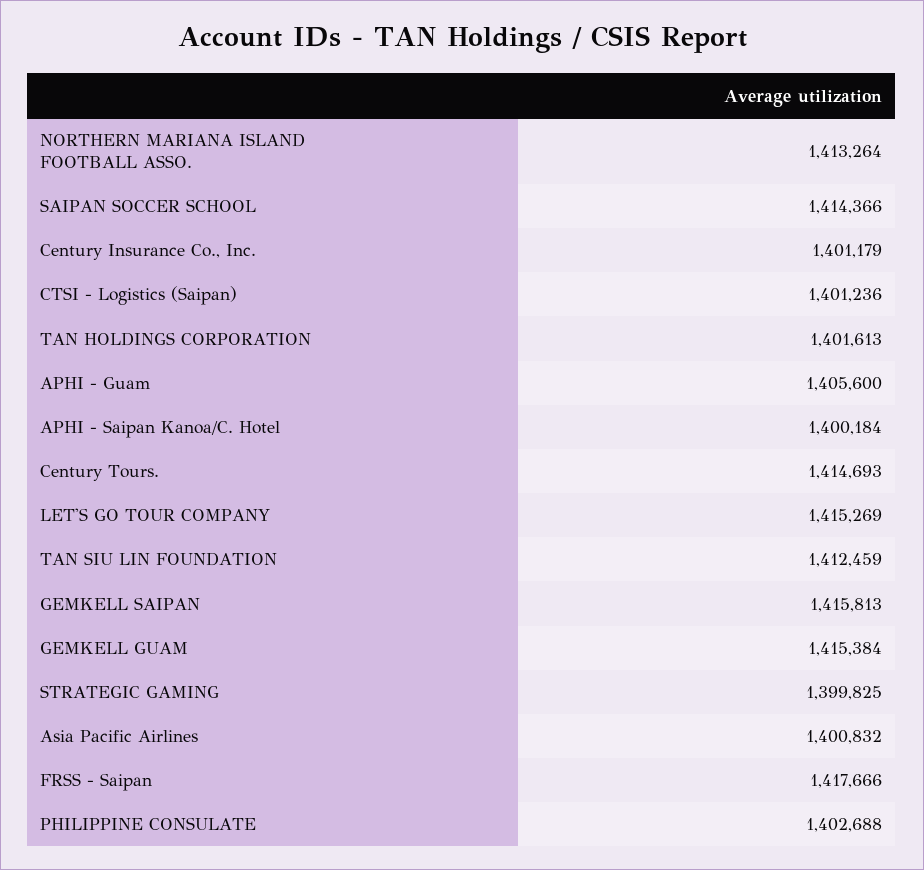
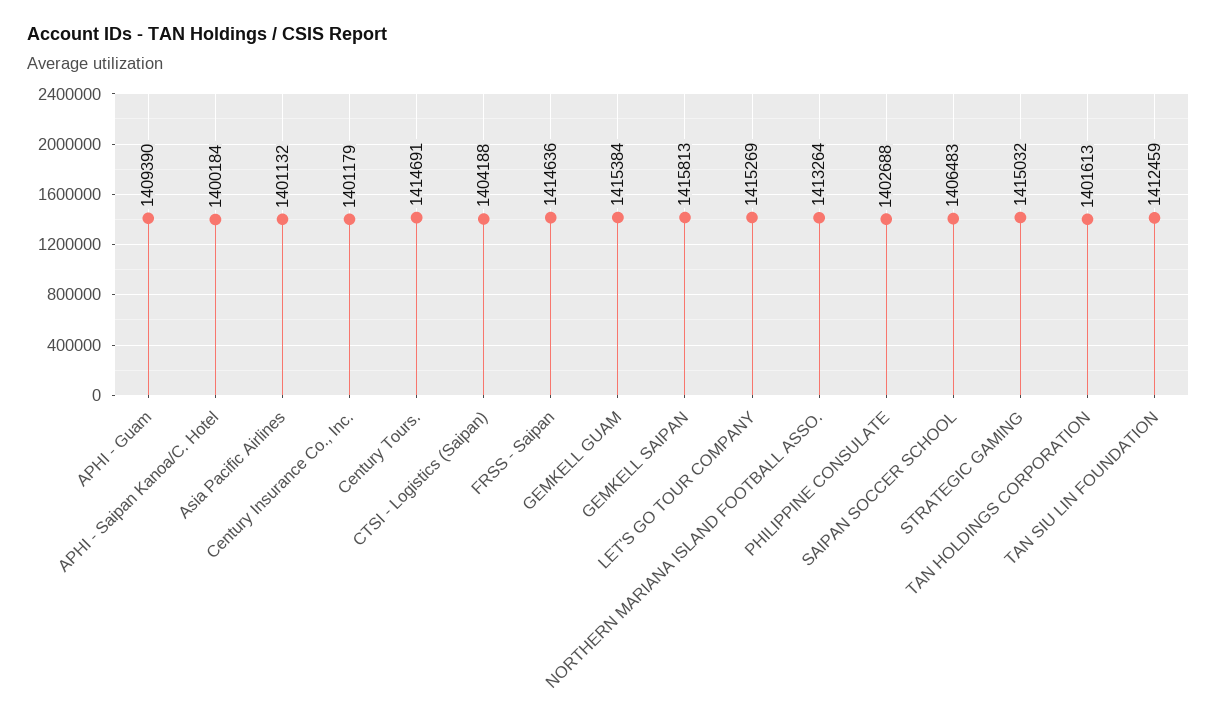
  {
    "NORTHERN MARIANA ISLAND FOOTBALL ASSO.": 1413264,
-   "SAIPAN SOCCER SCHOOL": 1414366,
+   "SAIPAN SOCCER SCHOOL": 1406483,
    "Century Insurance Co., Inc.": 1401179,
-   "CTSI - Logistics (Saipan)": 1401236,
+   "CTSI - Logistics (Saipan)": 1404188,
    "TAN HOLDINGS CORPORATION": 1401613,
-   "APHI - Guam": 1405600,
+   "APHI - Guam": 1409390,
    "APHI - Saipan Kanoa/C. Hotel": 1400184,
-   "Century Tours.": 1414693,
+   "Century Tours.": 1414691,
    "LET'S GO TOUR COMPANY": 1415269,
    "TAN SIU LIN FOUNDATION": 1412459,
    "GEMKELL SAIPAN": 1415813,
    "GEMKELL GUAM": 1415384,
-   "STRATEGIC GAMING": 1399825,
+   "STRATEGIC GAMING": 1415032,
-   "Asia Pacific Airlines": 1400832,
+   "Asia Pacific Airlines": 1401132,
-   "FRSS - Saipan": 1417666,
+   "FRSS - Saipan": 1414636,
    "PHILIPPINE CONSULATE": 1402688
  }

